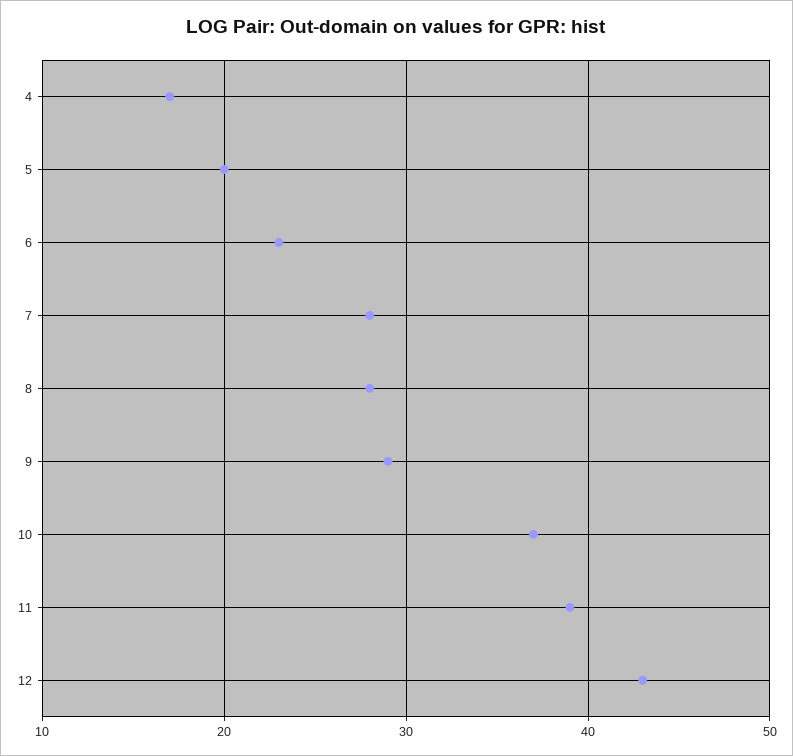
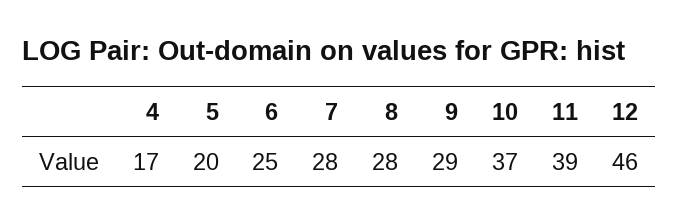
  {
    "4": 17,
    "5": 20,
-   "6": 23,
+   "6": 25,
    "7": 28,
    "8": 28,
    "9": 29,
    "10": 37,
    "11": 39,
-   "12": 43
+   "12": 46
  }

